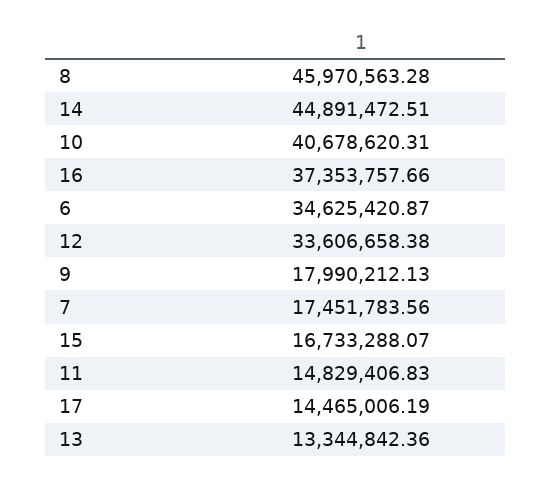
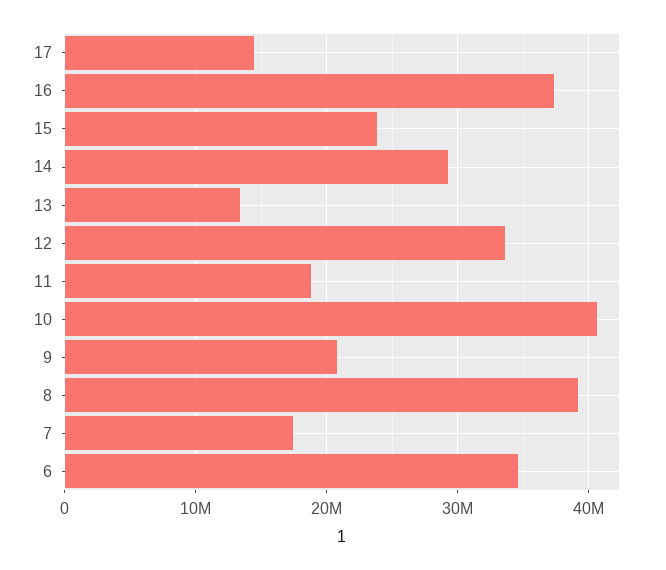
  {
-   "8": 45970563.28,
+   "8": 39000000,
-   "14": 44891472.51,
+   "14": 29000000,
    "10": 40678620.31,
    "16": 37353757.66,
    "6": 34625420.87,
    "12": 33606658.38,
-   "9": 17990212.13,
+   "9": 21000000,
    "7": 17451783.56,
-   "15": 16733288.07,
+   "15": 24000000,
-   "11": 14829406.83,
+   "11": 19000000,
    "17": 14465006.19,
    "13": 13344842.36
  }

